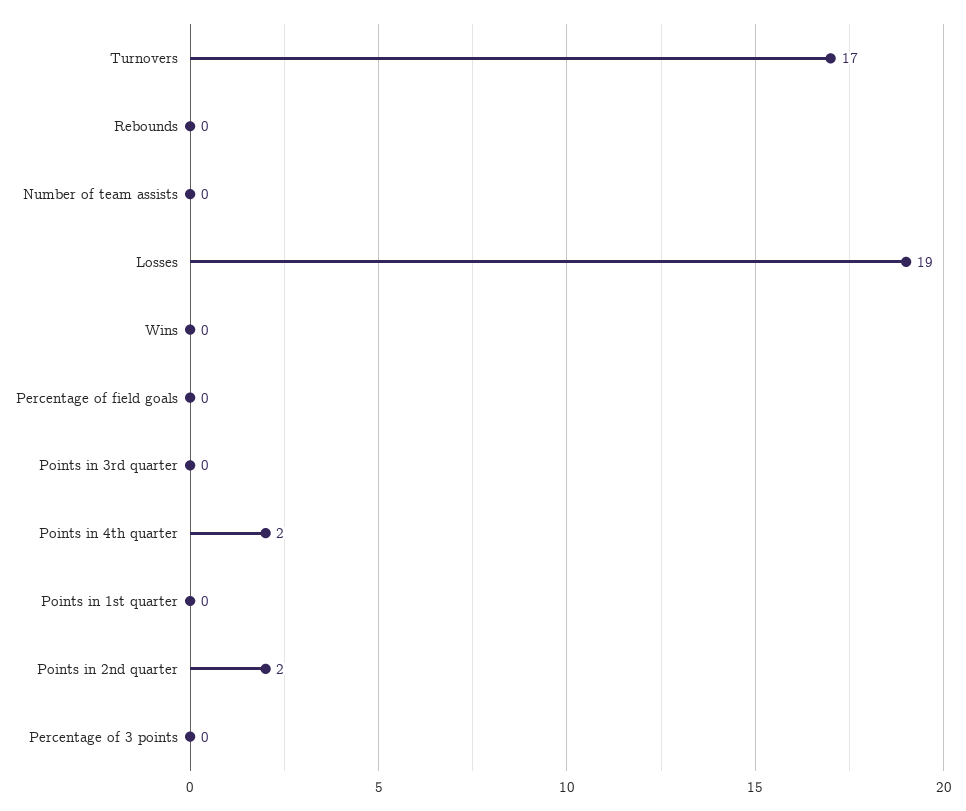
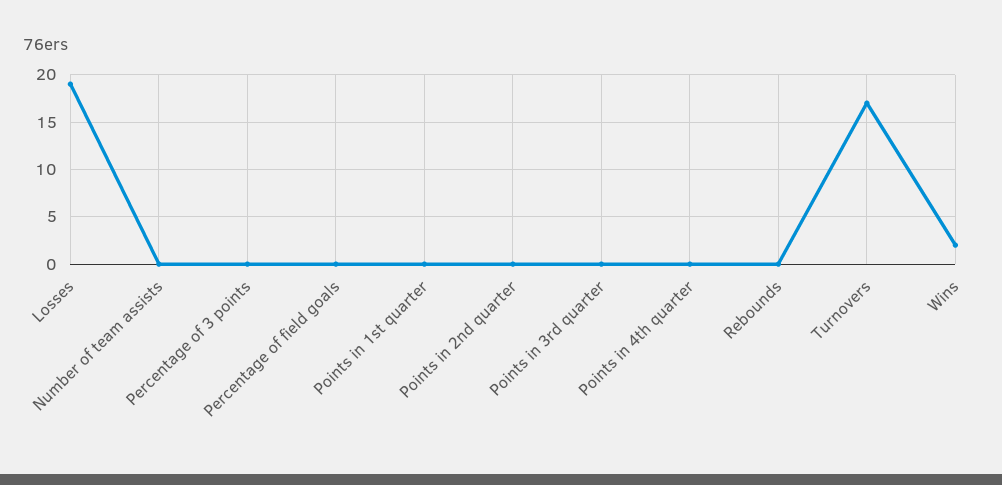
  {
    "Turnovers": 17,
    "Rebounds": 0,
    "Number of team assists": 0,
    "Losses": 19,
-   "Wins": 0,
+   "Wins": 2,
    "Percentage of field goals": 0,
    "Points in 3rd quarter": 0,
-   "Points in 4th quarter": 2,
+   "Points in 4th quarter": 0,
    "Points in 1st quarter": 0,
-   "Points in 2nd quarter": 2,
+   "Points in 2nd quarter": 0,
    "Percentage of 3 points": 0
  }

